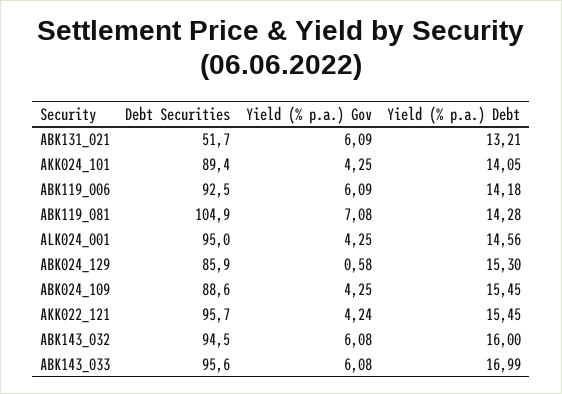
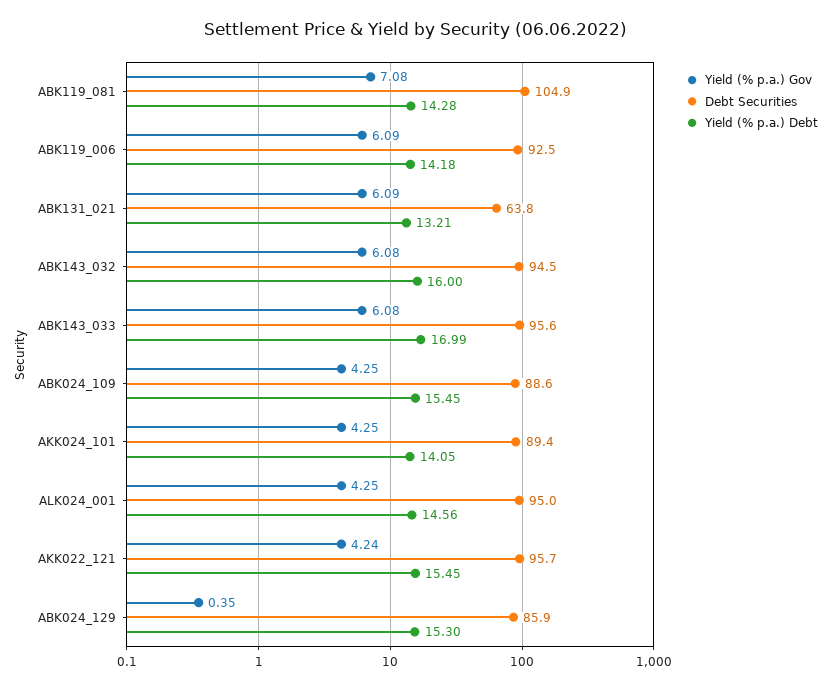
  {
    "Debt Securities": {
-     "ABK131_021": 51.7,
+     "ABK131_021": 63.8,
      "AKK024_101": 89.4,
      "ABK119_006": 92.5,
      "ABK119_081": 104.9,
      "ALK024_001": 95,
      "ABK024_129": 85.9,
      "ABK024_109": 88.6,
      "AKK022_121": 95.7,
      "ABK143_032": 94.5,
      "ABK143_033": 95.6
    },
    "Yield (% p.a.) Gov": {
      "ABK131_021": 6.09,
      "AKK024_101": 4.25,
      "ABK119_006": 6.09,
      "ABK119_081": 7.08,
      "ALK024_001": 4.25,
-     "ABK024_129": 0.58,
+     "ABK024_129": 0.35,
      "ABK024_109": 4.25,
      "AKK022_121": 4.24,
      "ABK143_032": 6.08,
      "ABK143_033": 6.08
    },
    "Yield (% p.a.) Debt": {
      "ABK131_021": 13.21,
      "AKK024_101": 14.05,
      "ABK119_006": 14.18,
      "ABK119_081": 14.28,
      "ALK024_001": 14.56,
      "ABK024_129": 15.3,
      "ABK024_109": 15.45,
      "AKK022_121": 15.45,
      "ABK143_032": 16,
      "ABK143_033": 16.99
    }
  }

